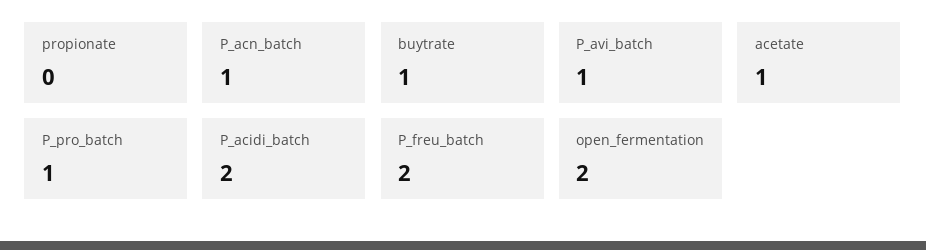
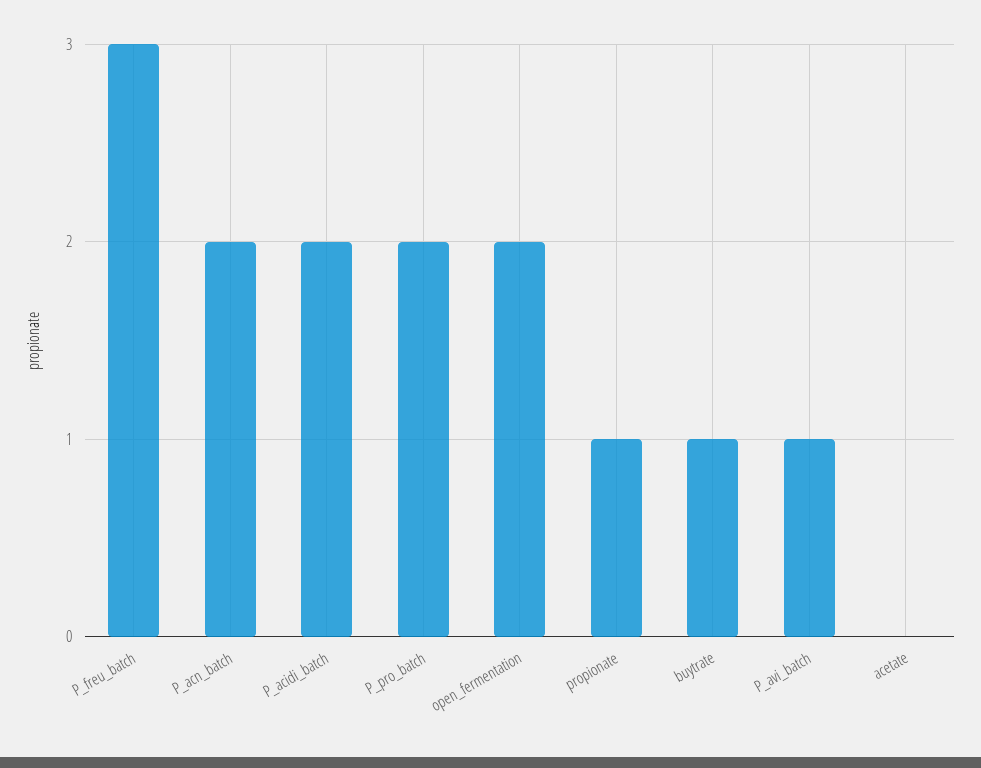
  {
-   "propionate": 0,
+   "propionate": 1,
-   "P_acn_batch": 1,
+   "P_acn_batch": 2,
    "buytrate": 1,
    "P_avi_batch": 1,
-   "acetate": 1,
+   "acetate": 0,
-   "P_pro_batch": 1,
+   "P_pro_batch": 2,
    "P_acidi_batch": 2,
-   "P_freu_batch": 2,
+   "P_freu_batch": 3,
    "open_fermentation": 2
  }

